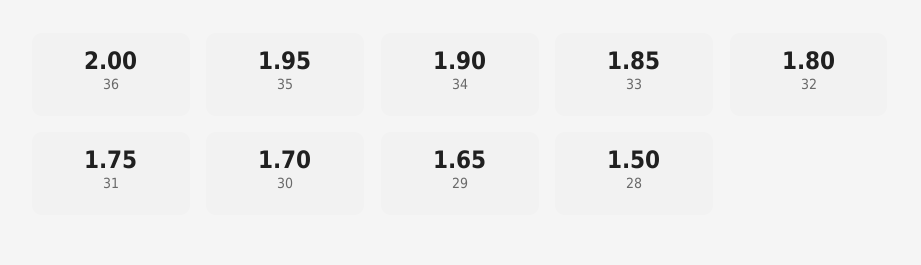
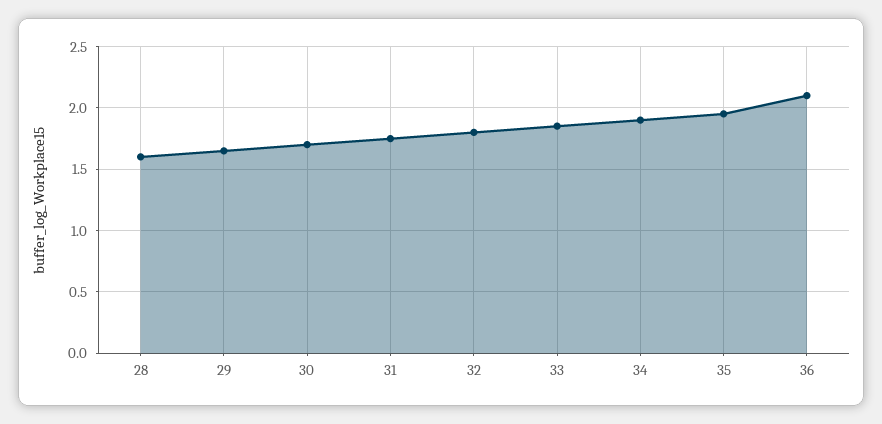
  {
-   "36": 2,
+   "36": 2.1,
    "35": 1.95,
    "34": 1.9,
    "33": 1.85,
    "32": 1.8,
    "31": 1.75,
    "30": 1.7,
    "29": 1.65,
-   "28": 1.5
+   "28": 1.6
  }

